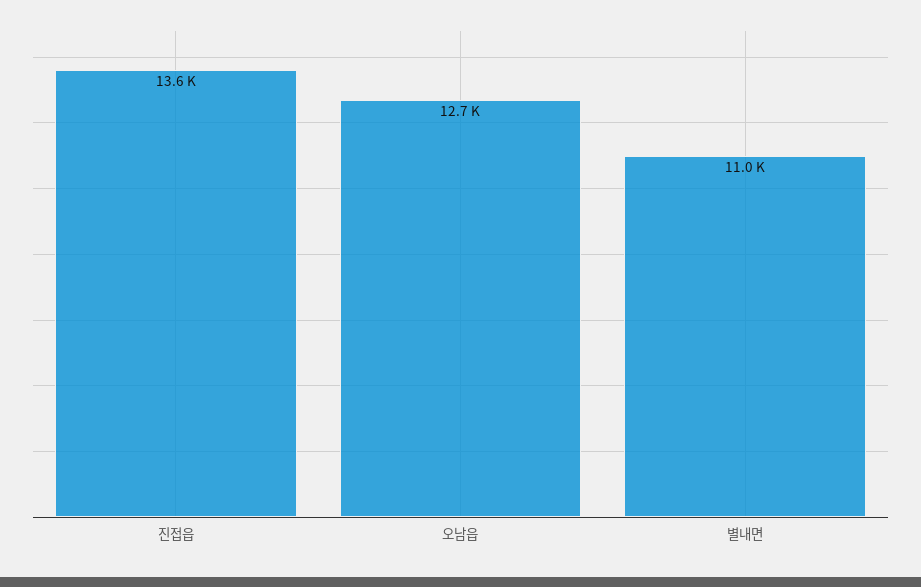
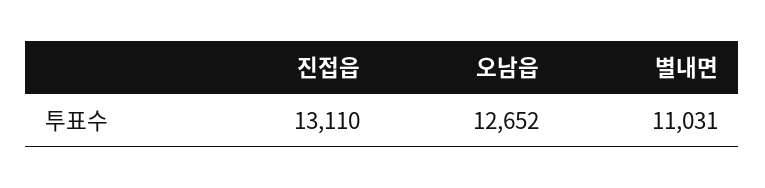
  {
-   "진접읍": 13600,
+   "진접읍": 13110,
    "오남읍": 12652,
    "별내면": 11031
  }

